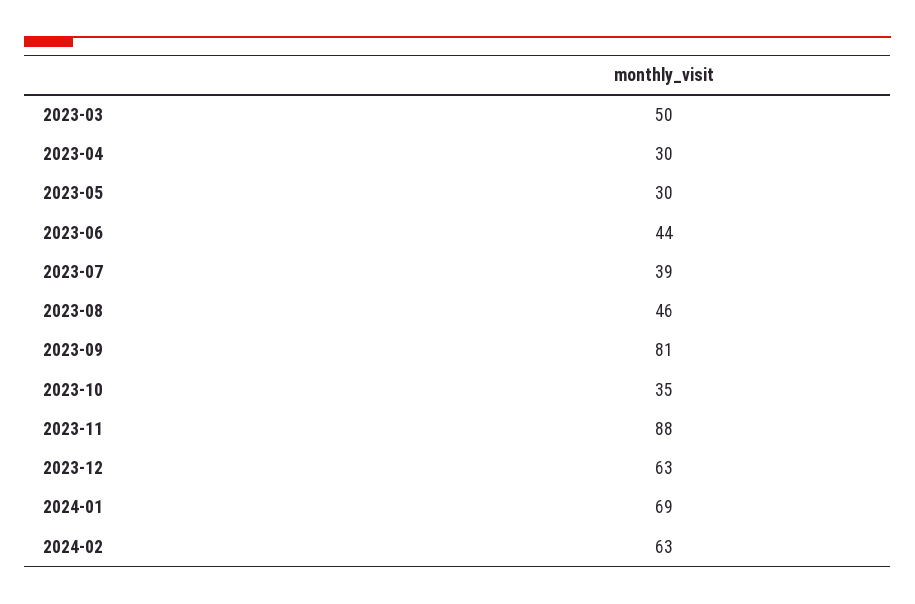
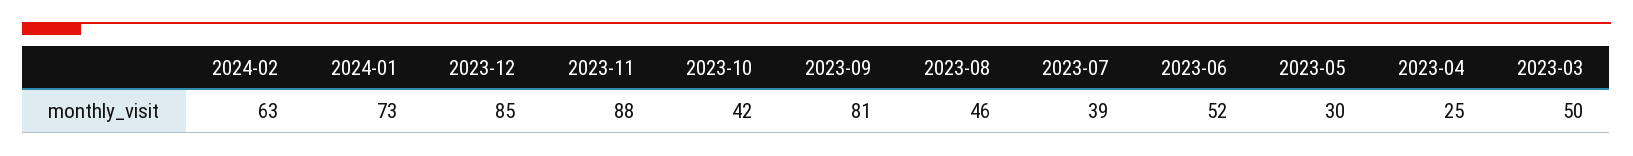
  {
    "2023-03": 50,
-   "2023-04": 30,
+   "2023-04": 25,
    "2023-05": 30,
-   "2023-06": 44,
+   "2023-06": 52,
    "2023-07": 39,
    "2023-08": 46,
    "2023-09": 81,
-   "2023-10": 35,
+   "2023-10": 42,
    "2023-11": 88,
-   "2023-12": 63,
+   "2023-12": 85,
-   "2024-01": 69,
+   "2024-01": 73,
    "2024-02": 63
  }

